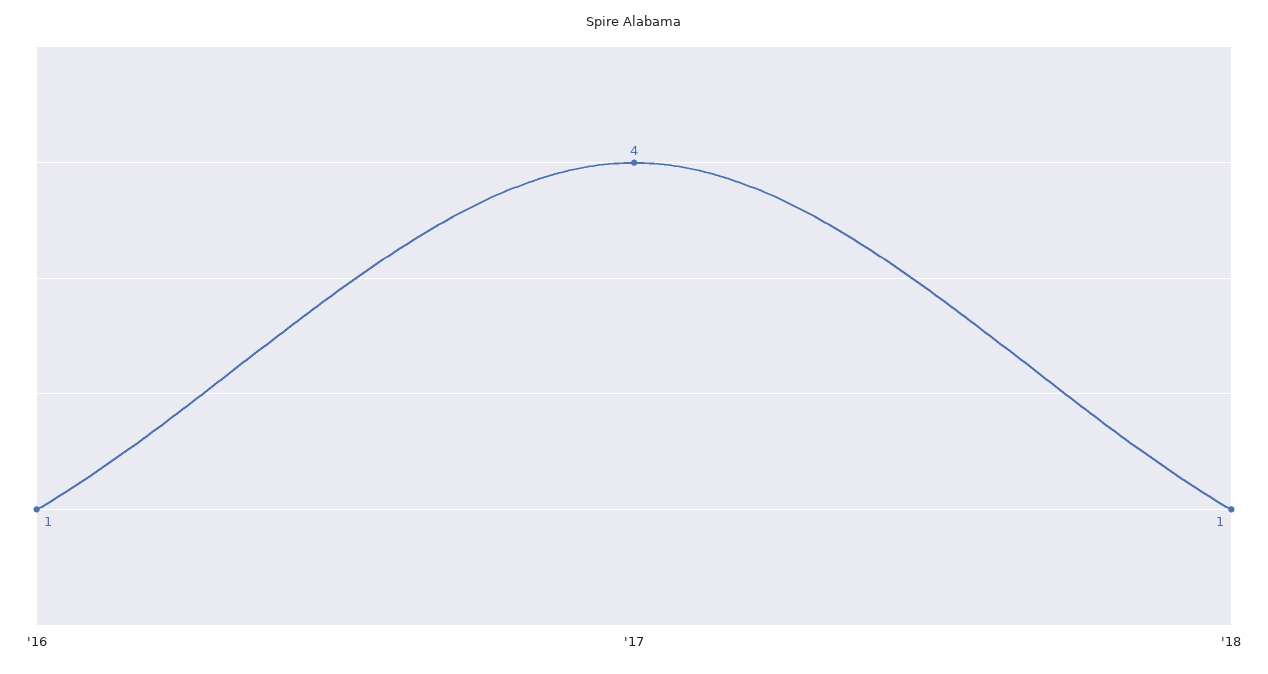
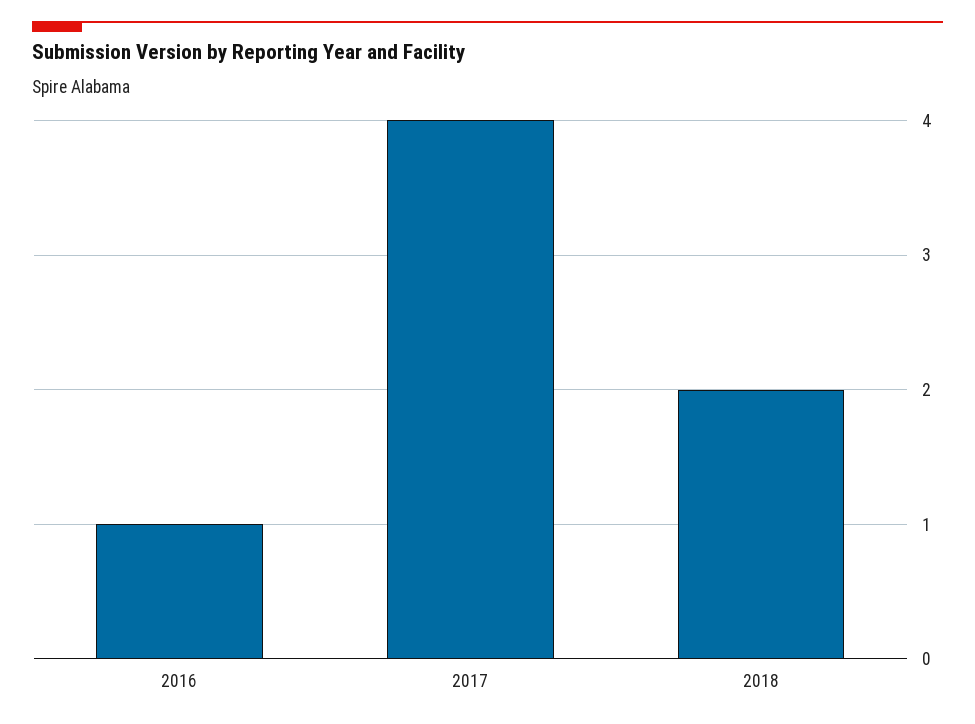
  {
    "'16": 1,
    "'17": 4,
-   "'18": 1
+   "'18": 2
  }

